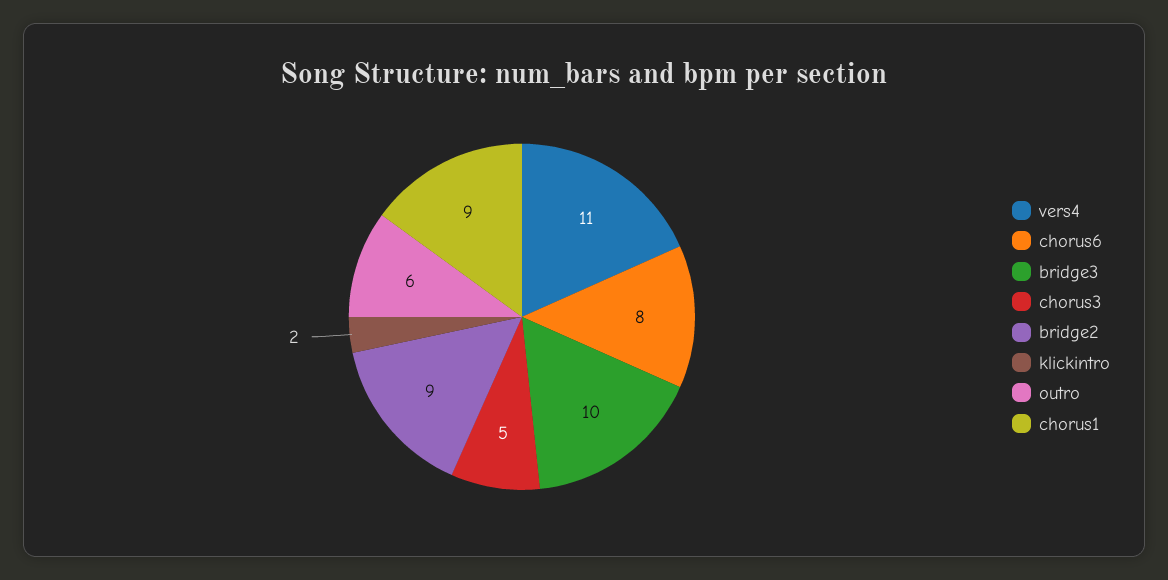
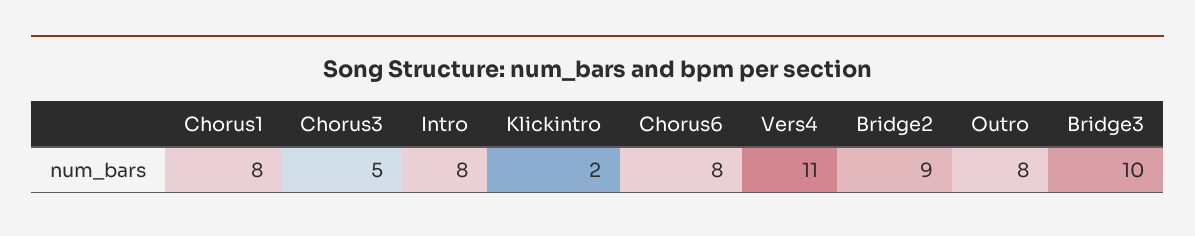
  {
    "vers4": 11,
    "chorus6": 8,
    "bridge3": 10,
    "chorus3": 5,
    "bridge2": 9,
    "klickintro": 2,
-   "outro": 6,
+   "outro": 8,
-   "chorus1": 9
+   "chorus1": 8,
+   "Intro": 8
  }

